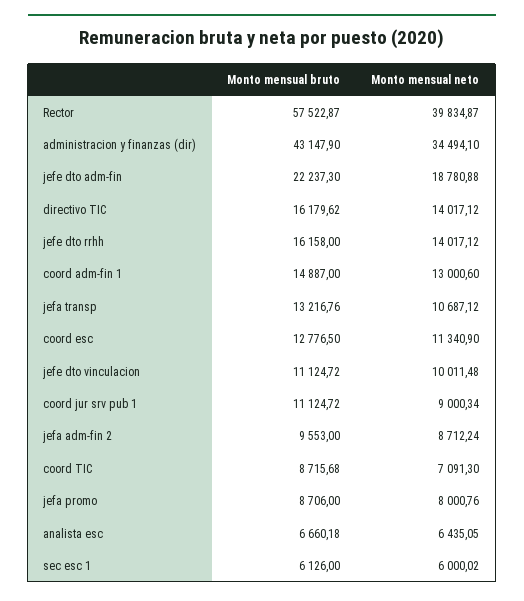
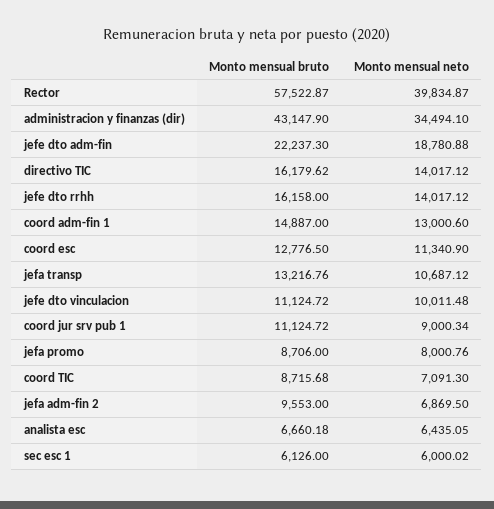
  {
    "Monto mensual bruto": {
      "Rector": 57522.87,
      "administracion y finanzas (dir)": 43147.9,
      "jefe dto adm-fin": 22237.3,
      "directivo TIC": 16179.62,
      "jefe dto rrhh": 16158,
      "coord adm-fin 1": 14887,
      "jefa transp": 13216.76,
      "coord esc": 12776.5,
      "jefe dto vinculacion": 11124.72,
      "coord jur srv pub 1": 11124.72,
      "jefa adm-fin 2": 9553,
      "coord TIC": 8715.68,
      "jefa promo": 8706,
      "analista esc": 6660.18,
      "sec esc 1": 6126
    },
    "Monto mensual neto": {
      "Rector": 39834.87,
      "administracion y finanzas (dir)": 34494.1,
      "jefe dto adm-fin": 18780.88,
      "directivo TIC": 14017.12,
      "jefe dto rrhh": 14017.12,
      "coord adm-fin 1": 13000.6,
      "jefa transp": 10687.12,
      "coord esc": 11340.9,
      "jefe dto vinculacion": 10011.48,
      "coord jur srv pub 1": 9000.34,
-     "jefa adm-fin 2": 8712.24,
+     "jefa adm-fin 2": 6869.5,
      "coord TIC": 7091.3,
      "jefa promo": 8000.76,
      "analista esc": 6435.05,
      "sec esc 1": 6000.02
    }
  }

